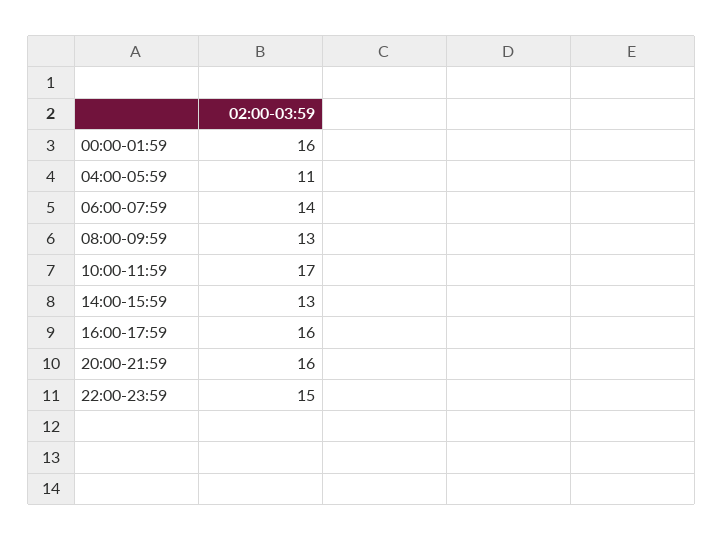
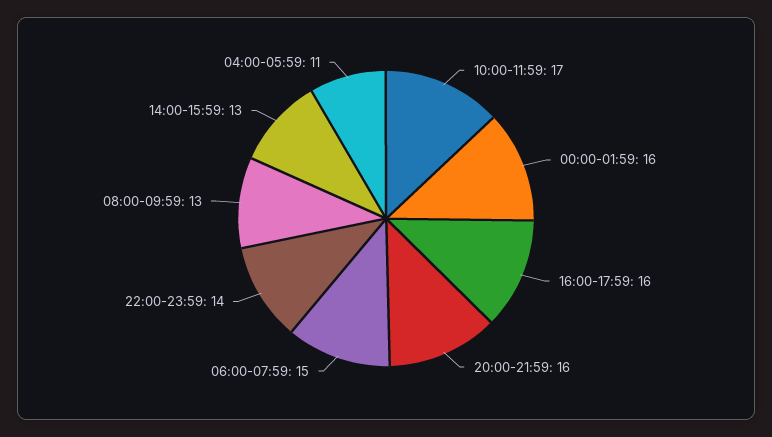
  {
    "00:00-01:59": 16,
    "04:00-05:59": 11,
-   "06:00-07:59": 14,
+   "06:00-07:59": 15,
    "08:00-09:59": 13,
    "10:00-11:59": 17,
    "14:00-15:59": 13,
    "16:00-17:59": 16,
    "20:00-21:59": 16,
-   "22:00-23:59": 15
+   "22:00-23:59": 14
  }

